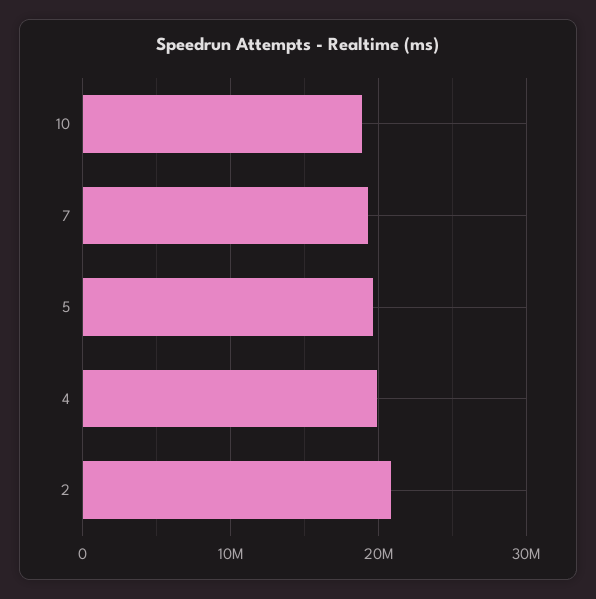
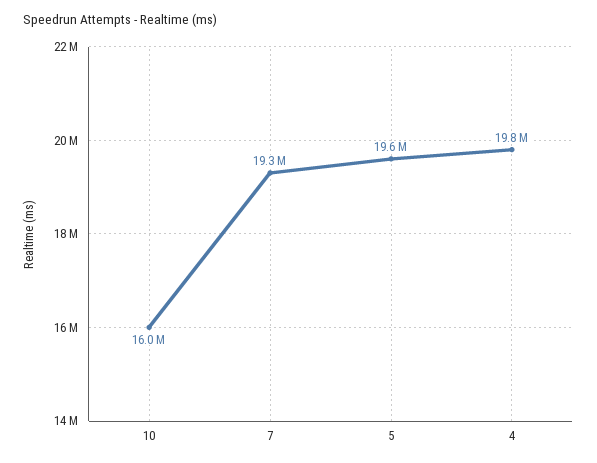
  {
-   "10": 19000000,
+   "10": 16000000,
    "7": 19300000,
    "5": 19600000,
-   "4": 19800000,
+   "4": 19800000
-   "2": 21000000
  }

